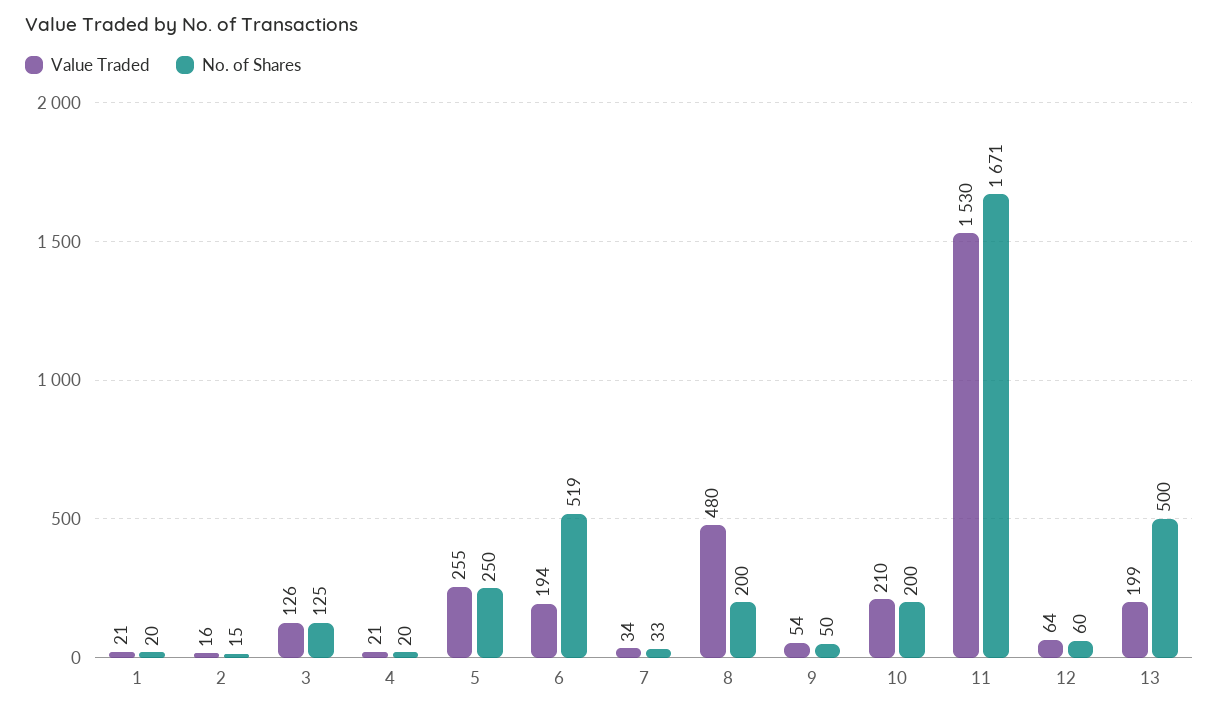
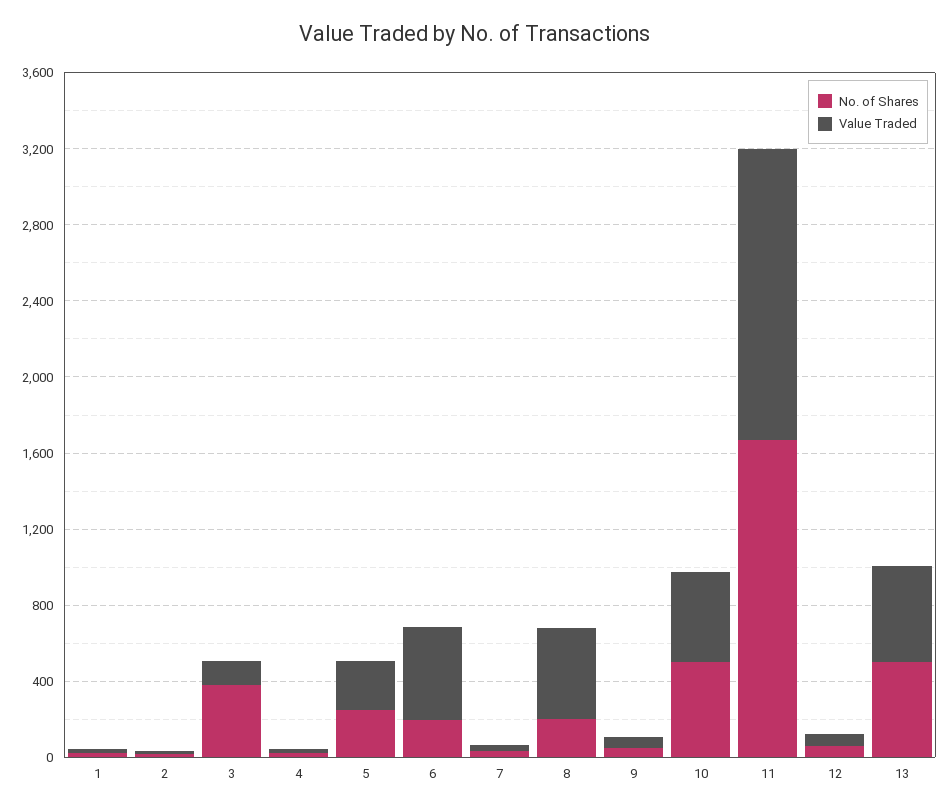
  {
    "Value Traded": {
      "1": 21,
      "2": 16,
      "3": 126,
      "4": 21,
      "5": 255,
-     "6": 194,
+     "6": 500,
      "7": 34,
      "8": 480,
      "9": 54,
-     "10": 210,
+     "10": 500,
      "11": 1530,
      "12": 64,
-     "13": 199
+     "13": 500
    },
    "No. of Shares": {
      "1": 20,
      "2": 15,
-     "3": 125,
+     "3": 400,
      "4": 20,
      "5": 250,
-     "6": 519,
+     "6": 200,
      "7": 33,
      "8": 200,
      "9": 50,
-     "10": 200,
+     "10": 500,
      "11": 1671,
      "12": 60,
      "13": 500
    }
  }

